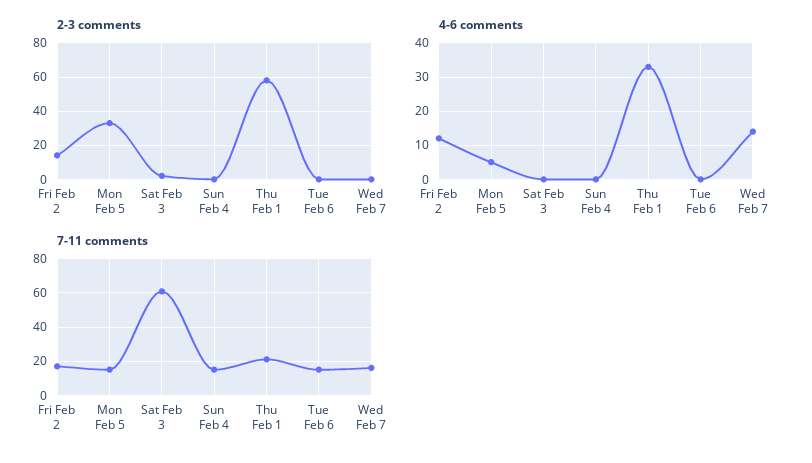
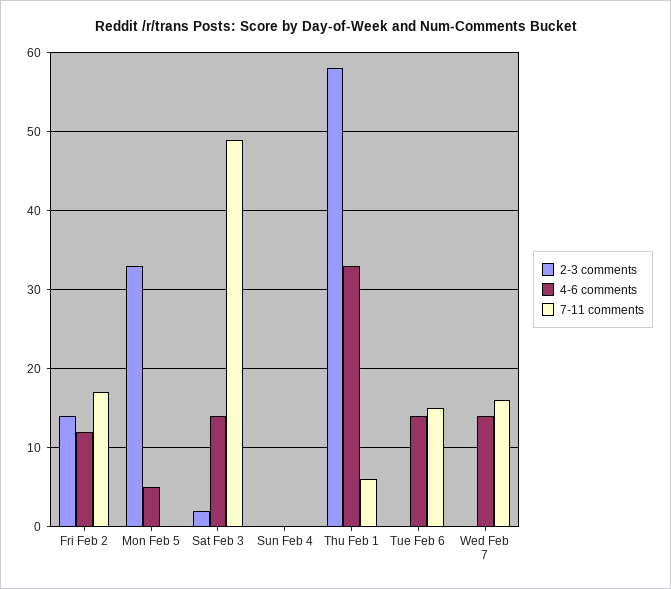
  {
    "2-3 comments": {
      "Fri Feb 2": 14,
      "Mon Feb 5": 33,
      "Sat Feb 3": 2,
      "Sun Feb 4": 0,
      "Thu Feb 1": 58,
      "Tue Feb 6": 0,
      "Wed Feb 7": 0
    },
    "4-6 comments": {
      "Fri Feb 2": 12,
      "Mon Feb 5": 5,
-     "Sat Feb 3": 0,
+     "Sat Feb 3": 14,
      "Sun Feb 4": 0,
      "Thu Feb 1": 33,
-     "Tue Feb 6": 0,
+     "Tue Feb 6": 14,
      "Wed Feb 7": 14
    },
    "7-11 comments": {
      "Fri Feb 2": 17,
-     "Mon Feb 5": 15,
+     "Mon Feb 5": 0,
-     "Sat Feb 3": 60,
+     "Sat Feb 3": 49,
-     "Sun Feb 4": 15,
+     "Sun Feb 4": 0,
-     "Thu Feb 1": 20,
+     "Thu Feb 1": 6,
      "Tue Feb 6": 15,
      "Wed Feb 7": 16
    }
  }

